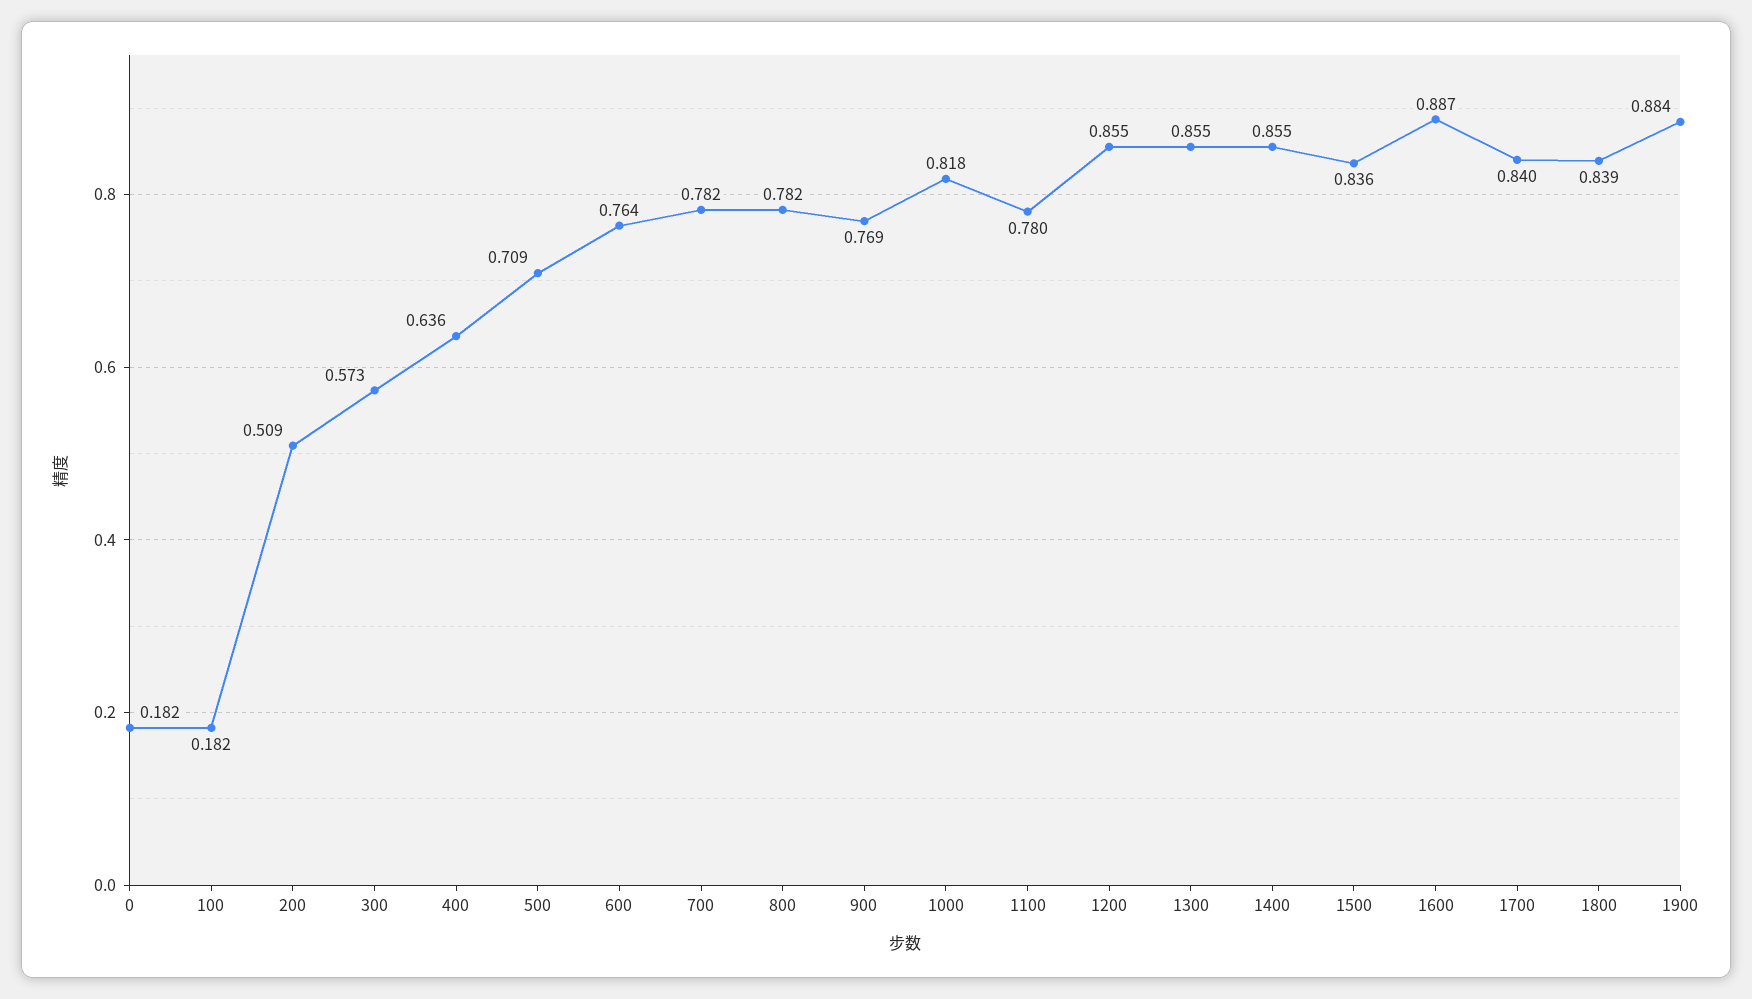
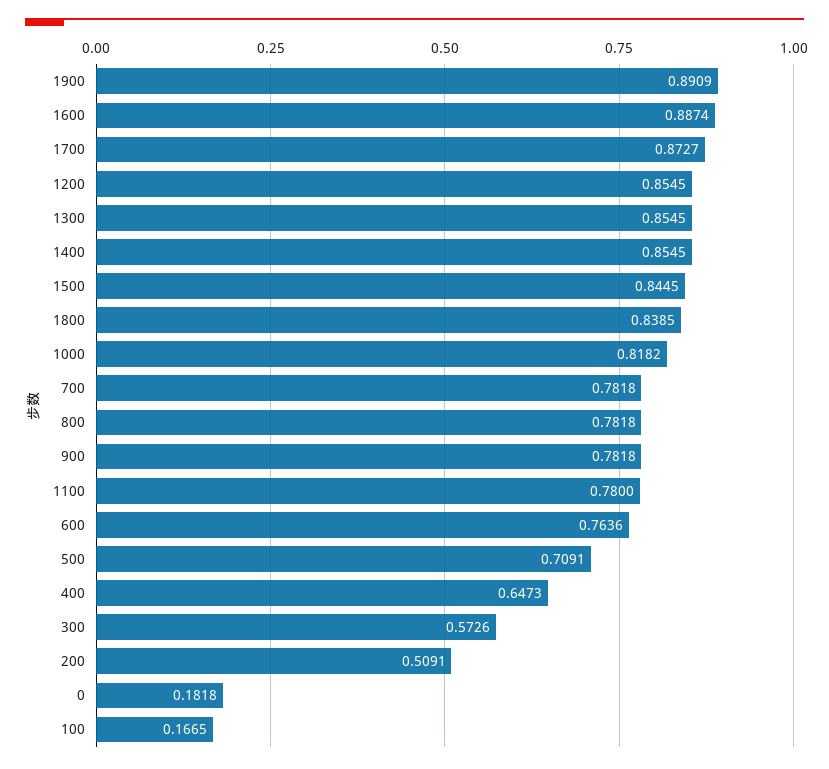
  {
    "0": 0.1818,
-   "100": 0.182,
+   "100": 0.1665,
    "200": 0.5091,
    "300": 0.5726,
-   "400": 0.636,
+   "400": 0.6473,
    "500": 0.7091,
    "600": 0.7636,
    "700": 0.7818,
    "800": 0.7818,
-   "900": 0.769,
+   "900": 0.7818,
    "1000": 0.8182,
    "1100": 0.78,
    "1200": 0.8545,
    "1300": 0.8545,
    "1400": 0.8545,
-   "1500": 0.836,
+   "1500": 0.8445,
    "1600": 0.8874,
-   "1700": 0.84,
+   "1700": 0.8727,
    "1800": 0.8385,
-   "1900": 0.884
+   "1900": 0.8909
  }

